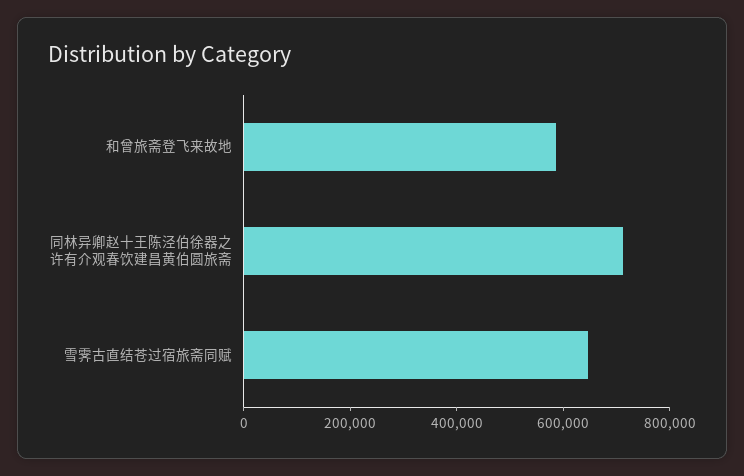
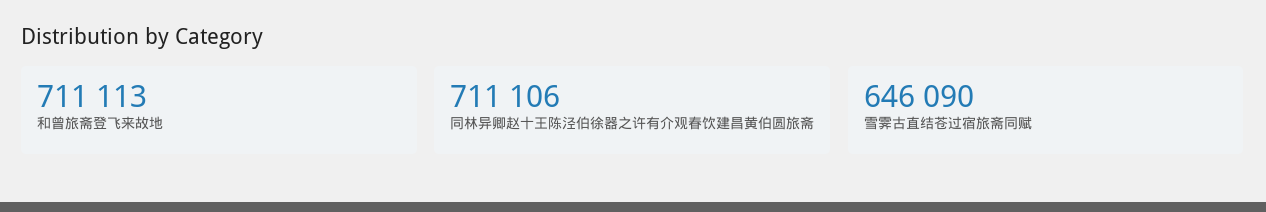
  {
-   "和曾旅斋登飞来故地": 600000,
+   "和曾旅斋登飞来故地": 711113,
    "同林异卿赵十王陈泾伯徐器之许有介观春饮建昌黄伯圆旅斋": 711106,
    "雪霁古直结苍过宿旅斋同赋": 646090
  }

